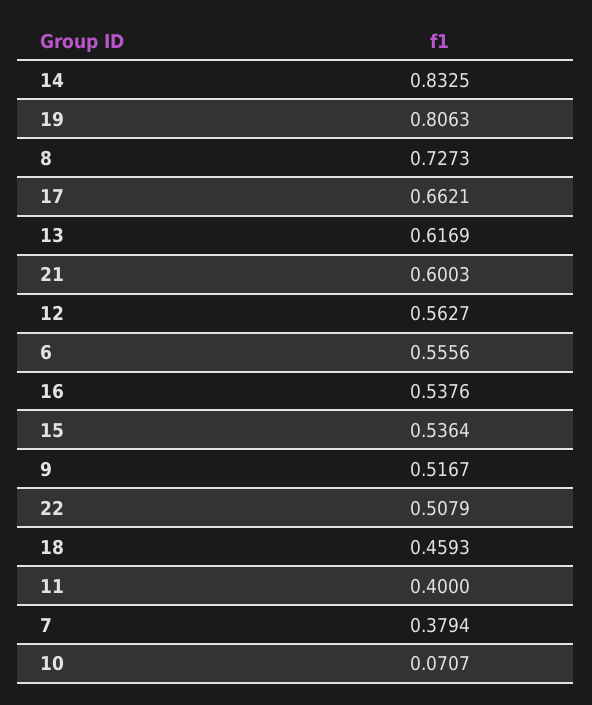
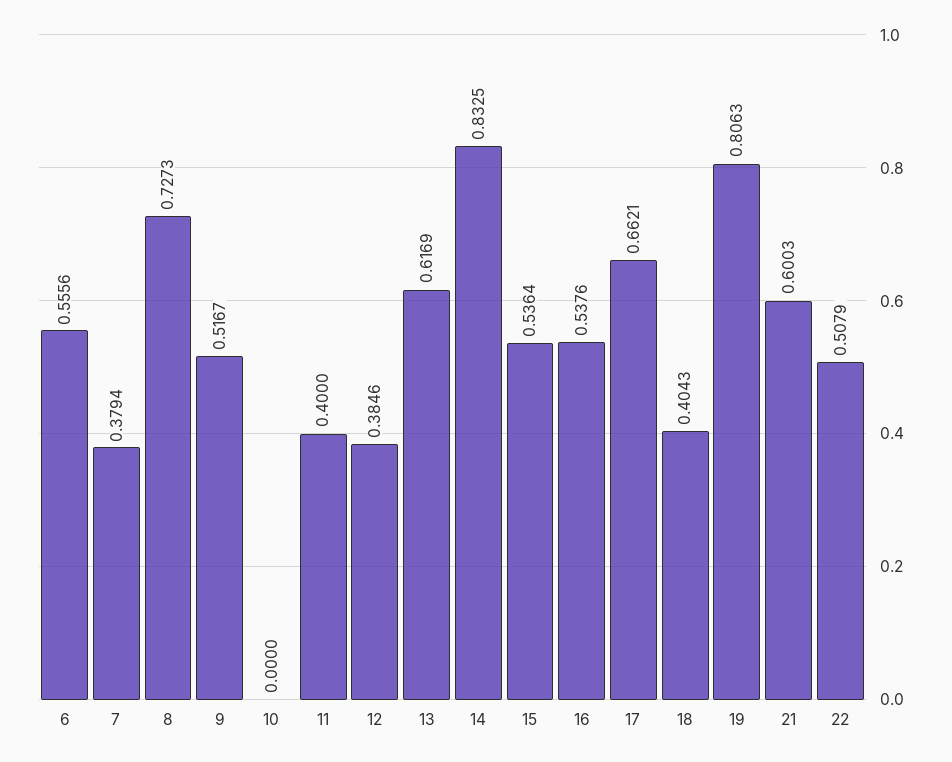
  {
    "14": 0.8325,
    "19": 0.8063,
    "8": 0.7273,
    "17": 0.6621,
    "13": 0.6169,
    "21": 0.6003,
-   "12": 0.5627,
+   "12": 0.3846,
    "6": 0.5556,
    "16": 0.5376,
    "15": 0.5364,
    "9": 0.5167,
    "22": 0.5079,
-   "18": 0.4593,
+   "18": 0.4043,
    "11": 0.4,
    "7": 0.3794,
-   "10": 0.0707
+   "10": 0
  }

